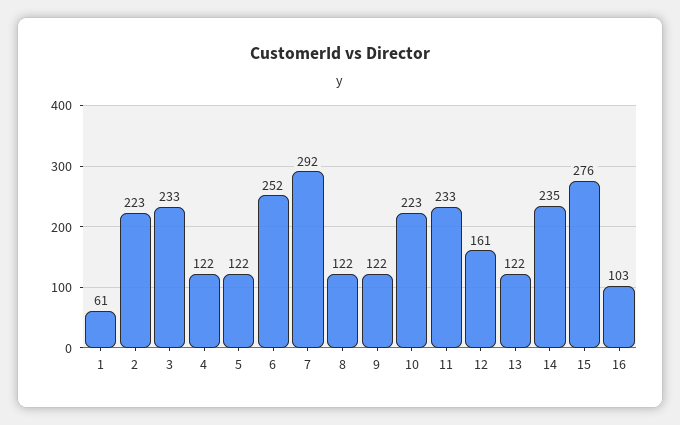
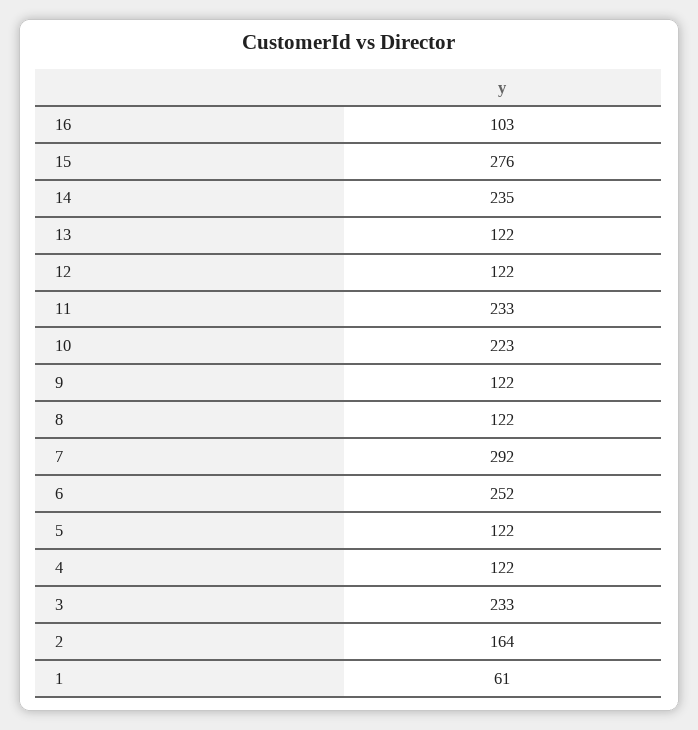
  {
    "1": 61,
-   "2": 223,
+   "2": 164,
    "3": 233,
    "4": 122,
    "5": 122,
    "6": 252,
    "7": 292,
    "8": 122,
    "9": 122,
    "10": 223,
    "11": 233,
-   "12": 161,
+   "12": 122,
    "13": 122,
    "14": 235,
    "15": 276,
    "16": 103
  }

